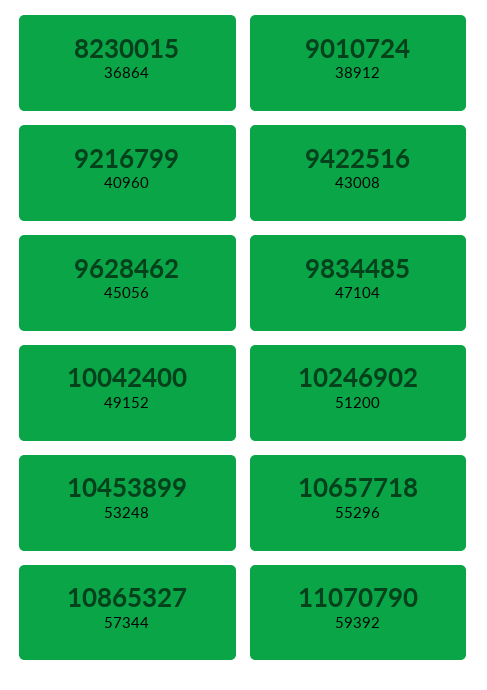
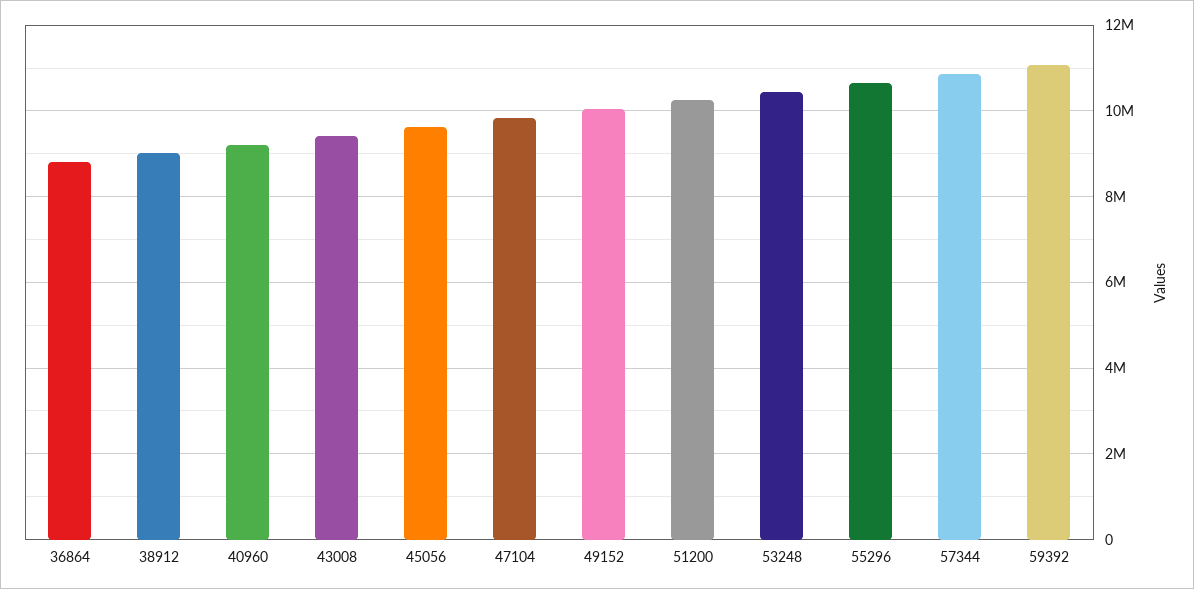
  {
-   "36864": 8230015,
+   "36864": 8800000,
    "38912": 9010724,
    "40960": 9216799,
    "43008": 9422516,
    "45056": 9628462,
    "47104": 9834485,
    "49152": 10042400,
    "51200": 10246902,
    "53248": 10453899,
    "55296": 10657718,
    "57344": 10865327,
    "59392": 11070790
  }

